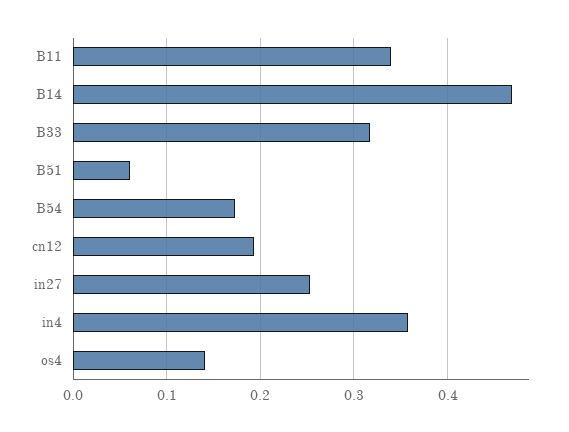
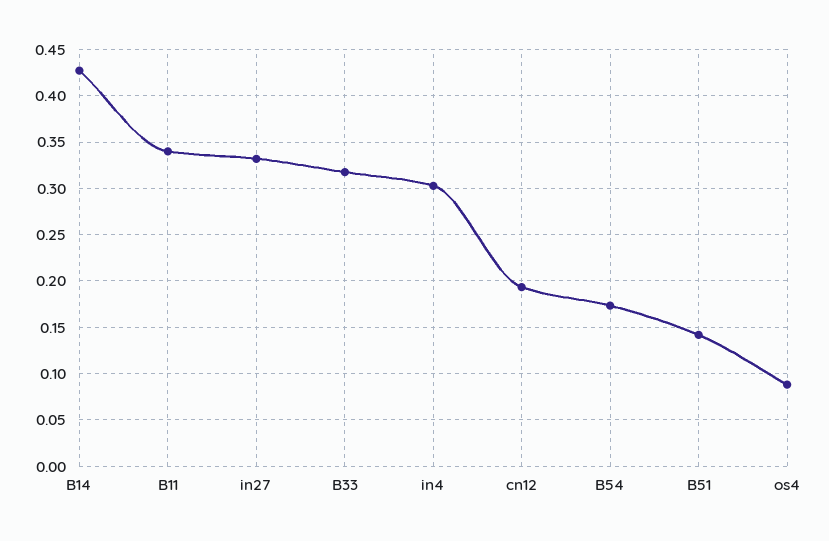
  {
    "B11": 0.34,
-   "B14": 0.47,
+   "B14": 0.43,
    "B33": 0.32,
-   "B51": 0.06,
+   "B51": 0.14,
    "B54": 0.17,
    "cn12": 0.19,
-   "in27": 0.25,
+   "in27": 0.33,
-   "in4": 0.36,
+   "in4": 0.3,
-   "os4": 0.14
+   "os4": 0.09
  }

